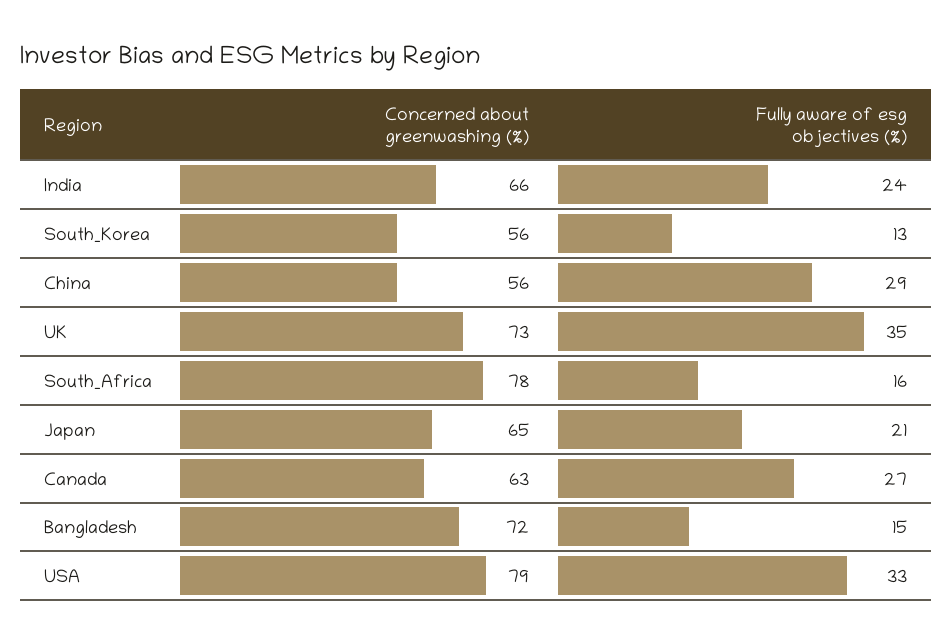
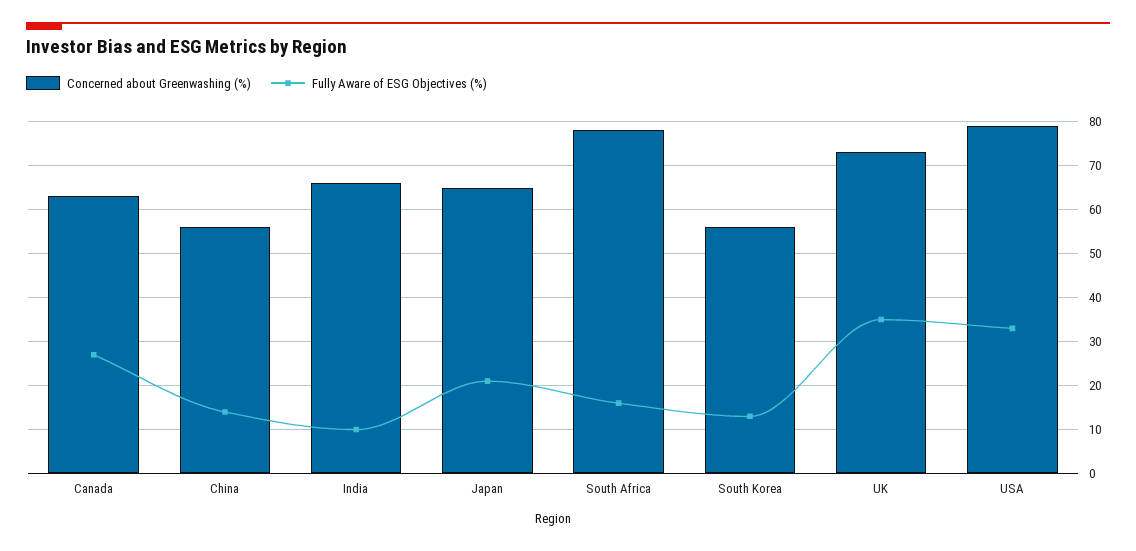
  {
    "Concerned about greenwashing (%)": {
      "India": 66,
      "South_Korea": 56,
      "China": 56,
      "UK": 73,
      "South_Africa": 78,
      "Japan": 65,
      "Canada": 63,
-     "Bangladesh": 72,
      "USA": 79
    },
    "Fully aware of esg objectives (%)": {
-     "India": 24,
+     "India": 10,
      "South_Korea": 13,
-     "China": 29,
+     "China": 15,
      "UK": 35,
      "South_Africa": 16,
      "Japan": 21,
      "Canada": 27,
-     "Bangladesh": 15,
      "USA": 33
    }
  }

